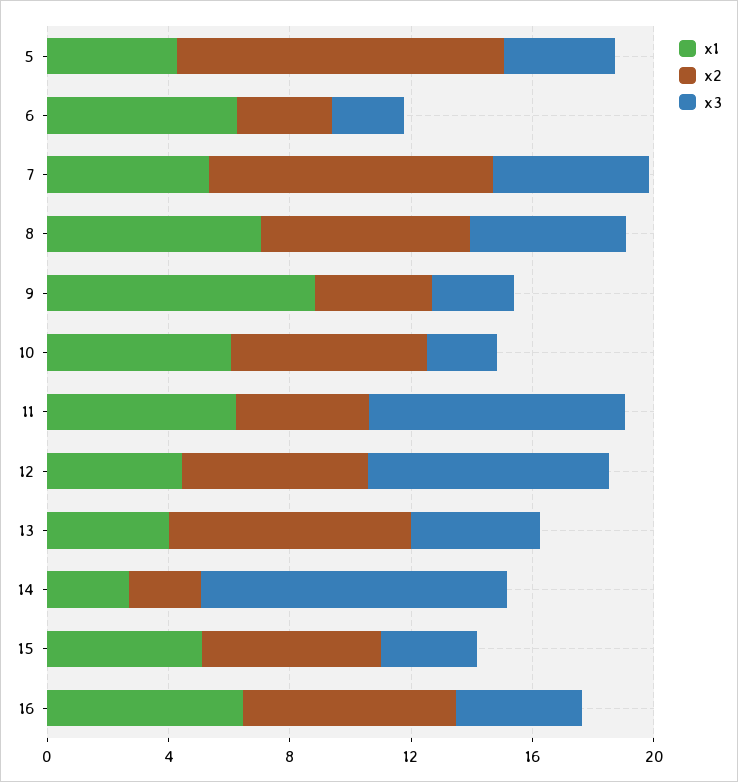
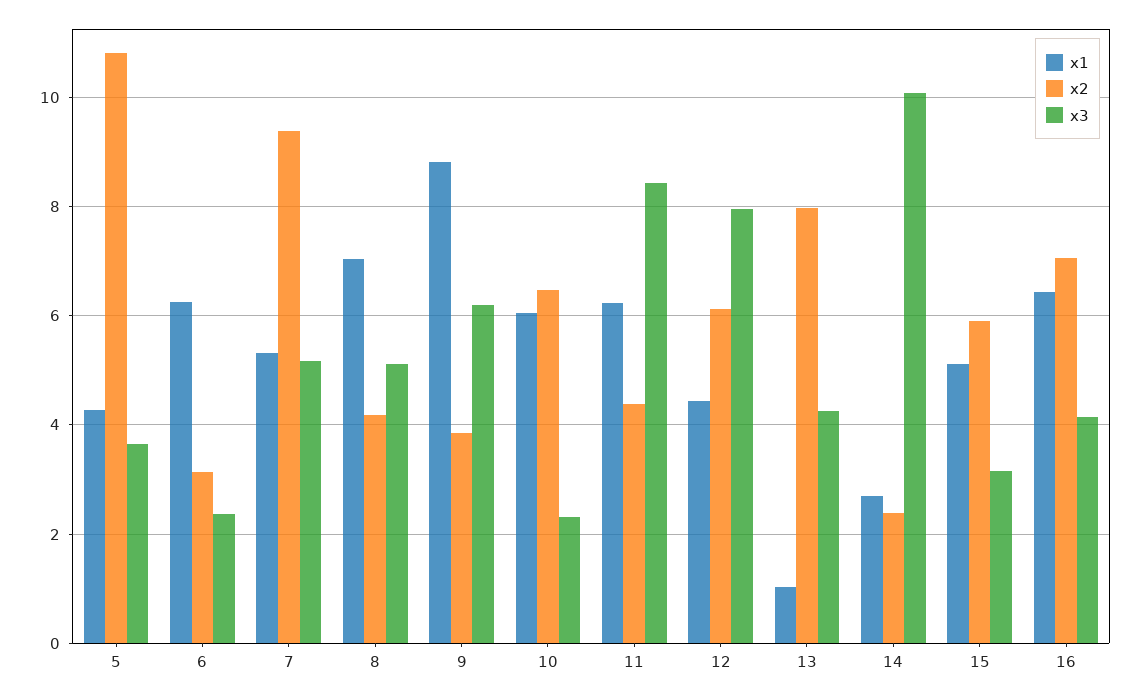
  {
    "x1": {
      "5": 4.2,
      "6": 6.2,
      "7": 5.4,
      "8": 7,
      "9": 8.8,
      "10": 6,
      "11": 6.2,
      "12": 4.4,
-     "13": 4,
+     "13": 1,
      "14": 2.6,
      "15": 5.2,
      "16": 6.4
    },
    "x2": {
      "5": 10.8,
      "6": 3.2,
      "7": 9.4,
-     "8": 7,
+     "8": 4.2,
      "9": 3.8,
      "10": 6.4,
      "11": 4.4,
      "12": 6.2,
      "13": 8,
      "14": 2.4,
      "15": 6,
      "16": 7
    },
    "x3": {
      "5": 3.6,
      "6": 2.4,
      "7": 5.2,
      "8": 5.2,
-     "9": 3,
+     "9": 6.2,
      "10": 2.4,
      "11": 8.4,
      "12": 8,
      "13": 4.2,
      "14": 10,
      "15": 3.2,
      "16": 4.2
    }
  }

